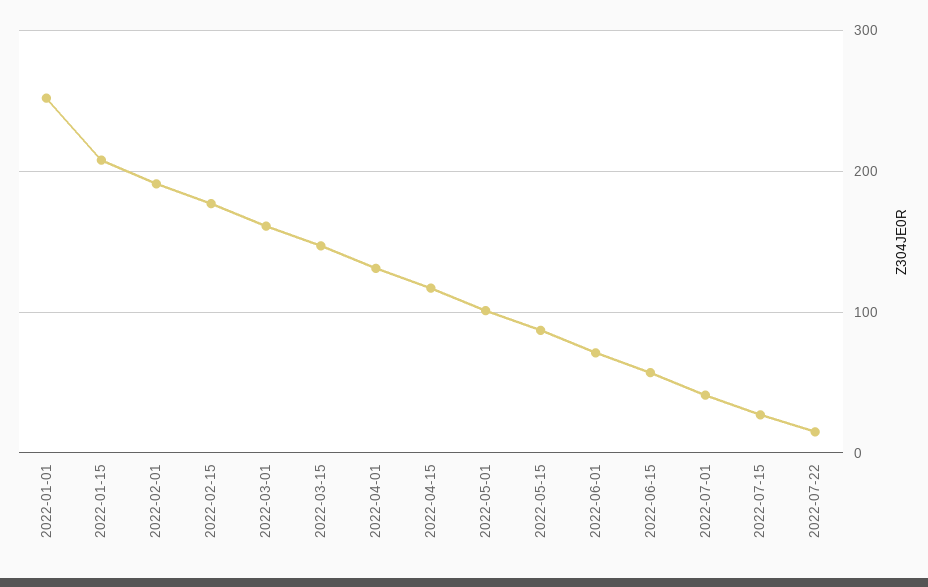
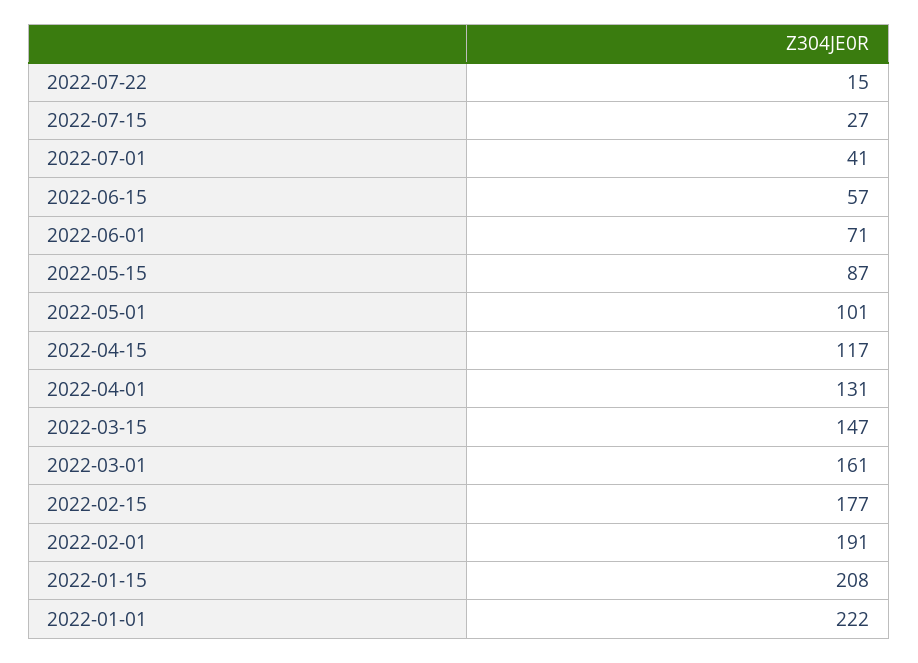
  {
-   "2022-01-01": 250,
+   "2022-01-01": 222,
    "2022-01-15": 208,
    "2022-02-01": 191,
    "2022-02-15": 177,
    "2022-03-01": 161,
    "2022-03-15": 147,
    "2022-04-01": 131,
    "2022-04-15": 117,
    "2022-05-01": 101,
    "2022-05-15": 87,
    "2022-06-01": 71,
    "2022-06-15": 57,
    "2022-07-01": 41,
    "2022-07-15": 27,
    "2022-07-22": 15
  }

